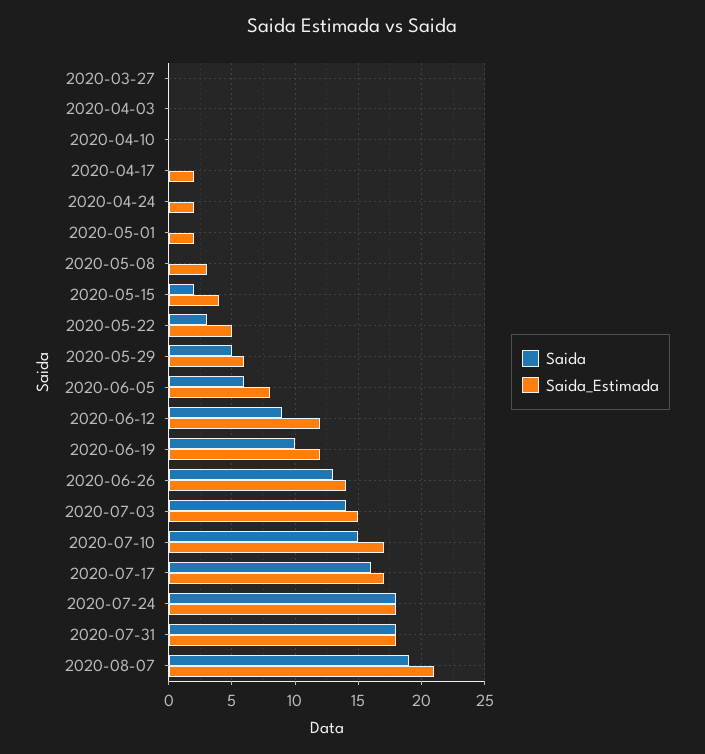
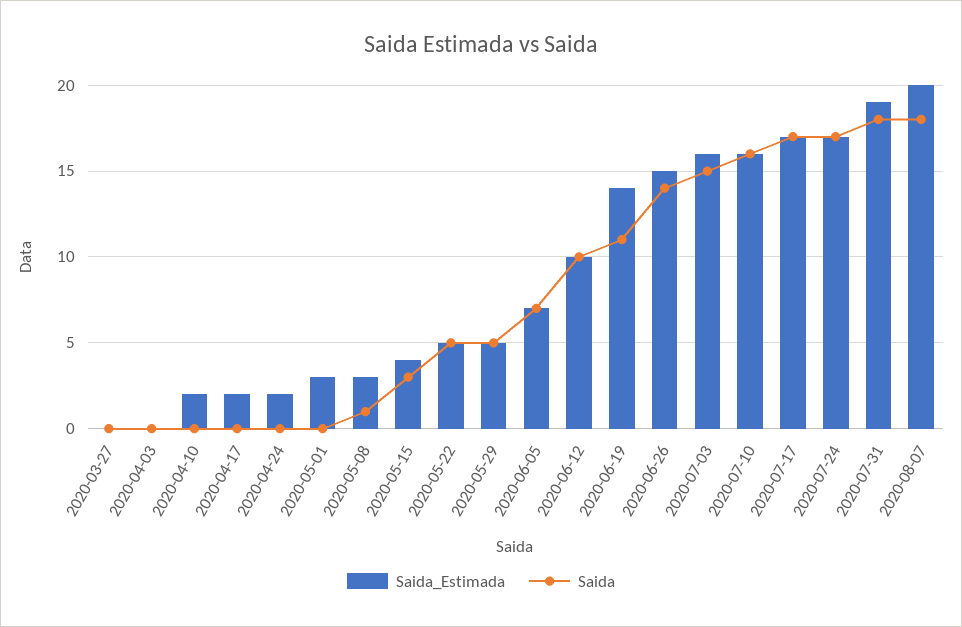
  {
    "Saida": {
      "2020-03-27": 0,
      "2020-04-03": 0,
      "2020-04-10": 0,
      "2020-04-17": 0,
      "2020-04-24": 0,
      "2020-05-01": 0,
-     "2020-05-08": 0,
+     "2020-05-08": 1,
-     "2020-05-15": 2,
+     "2020-05-15": 3,
-     "2020-05-22": 3,
+     "2020-05-22": 5,
      "2020-05-29": 5,
-     "2020-06-05": 6,
+     "2020-06-05": 7,
-     "2020-06-12": 9,
+     "2020-06-12": 10,
-     "2020-06-19": 10,
+     "2020-06-19": 11,
-     "2020-06-26": 13,
+     "2020-06-26": 14,
-     "2020-07-03": 14,
+     "2020-07-03": 15,
-     "2020-07-10": 15,
+     "2020-07-10": 16,
-     "2020-07-17": 16,
+     "2020-07-17": 17,
-     "2020-07-24": 18,
+     "2020-07-24": 17,
      "2020-07-31": 18,
-     "2020-08-07": 19
+     "2020-08-07": 18
    },
    "Saida_Estimada": {
      "2020-03-27": 0,
      "2020-04-03": 0,
-     "2020-04-10": 0,
+     "2020-04-10": 2,
      "2020-04-17": 2,
      "2020-04-24": 2,
-     "2020-05-01": 2,
+     "2020-05-01": 3,
      "2020-05-08": 3,
      "2020-05-15": 4,
      "2020-05-22": 5,
-     "2020-05-29": 6,
+     "2020-05-29": 5,
-     "2020-06-05": 8,
+     "2020-06-05": 7,
-     "2020-06-12": 12,
+     "2020-06-12": 10,
-     "2020-06-19": 12,
+     "2020-06-19": 14,
-     "2020-06-26": 14,
+     "2020-06-26": 15,
-     "2020-07-03": 15,
+     "2020-07-03": 16,
-     "2020-07-10": 17,
+     "2020-07-10": 16,
      "2020-07-17": 17,
-     "2020-07-24": 18,
+     "2020-07-24": 17,
-     "2020-07-31": 18,
+     "2020-07-31": 19,
-     "2020-08-07": 21
+     "2020-08-07": 20
    }
  }

